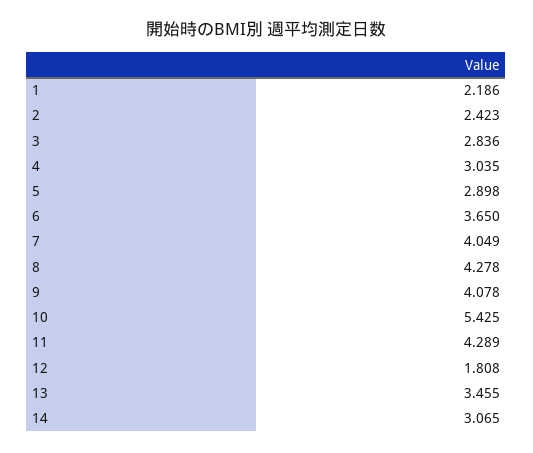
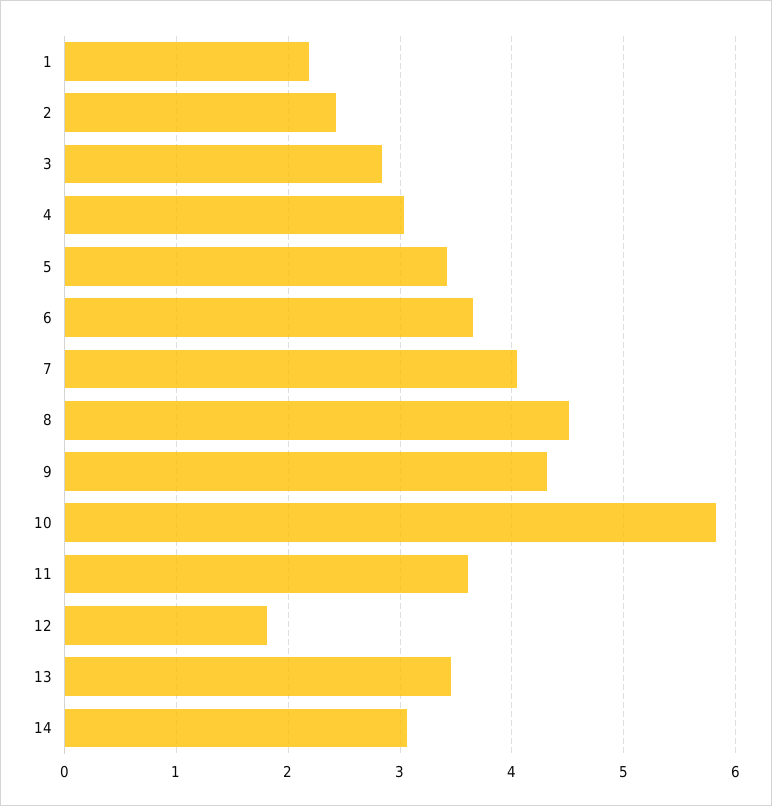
  {
    "1": 2.186,
    "2": 2.423,
    "3": 2.836,
    "4": 3.035,
-   "5": 2.898,
+   "5": 3.4,
    "6": 3.65,
    "7": 4.049,
-   "8": 4.278,
+   "8": 4.5,
-   "9": 4.078,
+   "9": 4.3,
-   "10": 5.425,
+   "10": 5.8,
-   "11": 4.289,
+   "11": 3.6,
    "12": 1.808,
    "13": 3.455,
    "14": 3.065
  }

